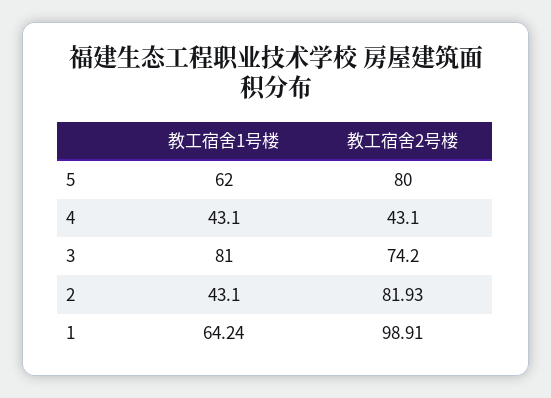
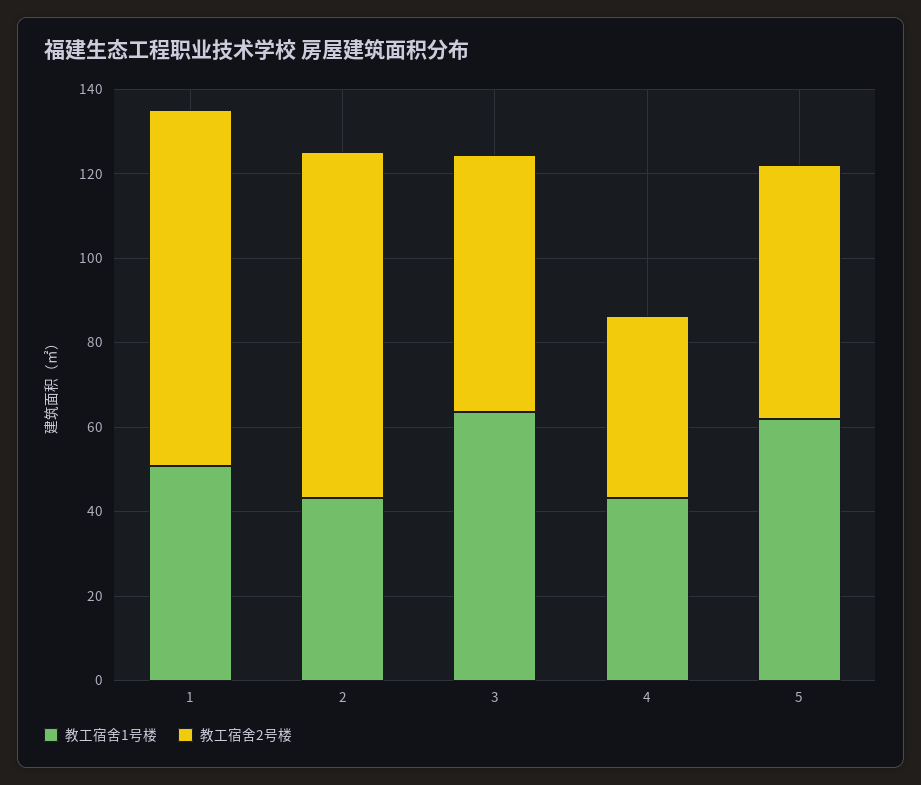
  {
    "教工宿舍1号楼": {
      "5": 62,
      "4": 43.1,
-     "3": 81,
+     "3": 65,
      "2": 43.1,
-     "1": 64.24
+     "1": 50
    },
    "教工宿舍2号楼": {
-     "5": 80,
+     "5": 60,
      "4": 43.1,
-     "3": 74.2,
+     "3": 60,
      "2": 81.93,
-     "1": 98.91
+     "1": 85
    }
  }

